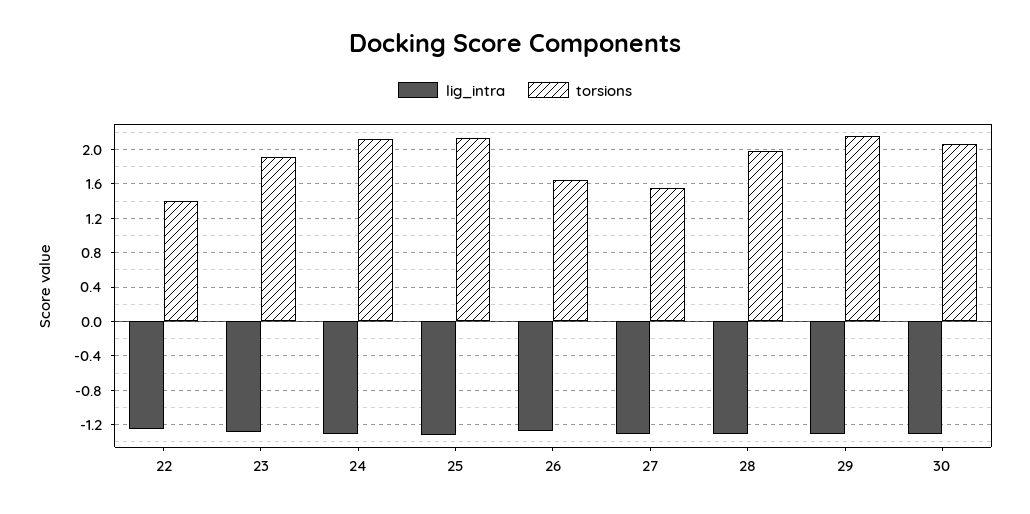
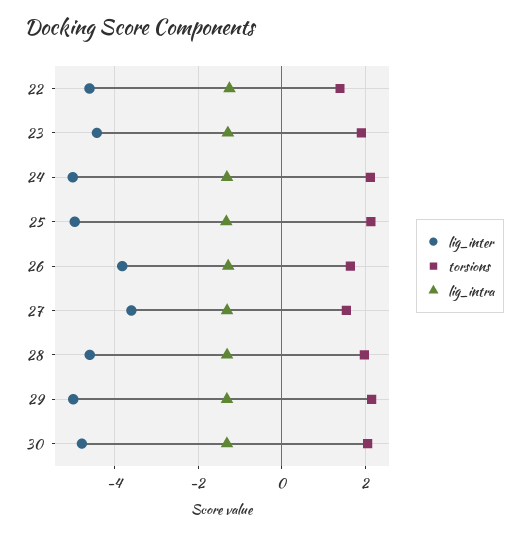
  {
    "lig_intra": {
      "22": -1.2,
      "23": -1.3,
      "24": -1.3,
      "25": -1.3,
      "26": -1.3,
      "27": -1.3,
      "28": -1.3,
      "29": -1.3,
      "30": -1.3
    },
    "torsions": {
      "22": 1.4,
      "23": 1.9,
      "24": 2.1,
      "25": 2.1,
      "26": 1.6,
      "27": 1.6,
      "28": 2,
      "29": 2.2,
      "30": 2.1
-   }
+   },
+   "lig_inter": {
+     "22": -4.6,
+     "23": -4.4,
+     "24": -5,
+     "25": -5,
+     "26": -3.8,
+     "27": -3.6,
+     "28": -4.6,
+     "29": -5,
+     "30": -4.8
+   }
  }

